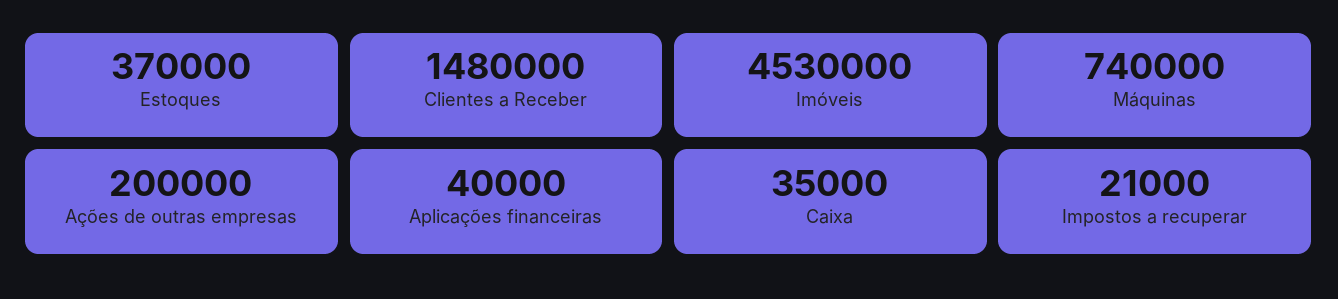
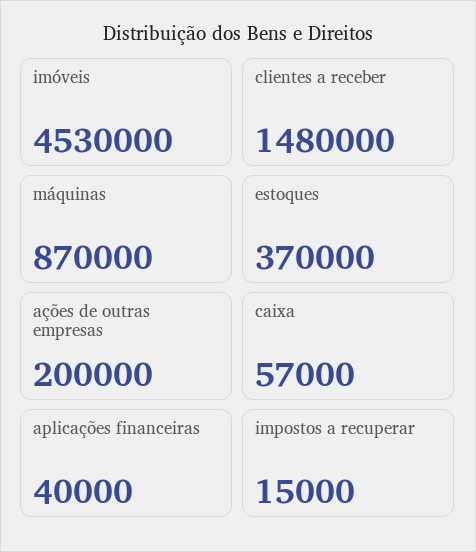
  {
    "Estoques": 370000,
    "Clientes a Receber": 1480000,
    "Imóveis": 4530000,
-   "Máquinas": 740000,
+   "Máquinas": 870000,
    "Ações de outras empresas": 200000,
    "Aplicações financeiras": 40000,
-   "Caixa": 35000,
+   "Caixa": 57000,
-   "Impostos a recuperar": 21000
+   "Impostos a recuperar": 15000
  }

